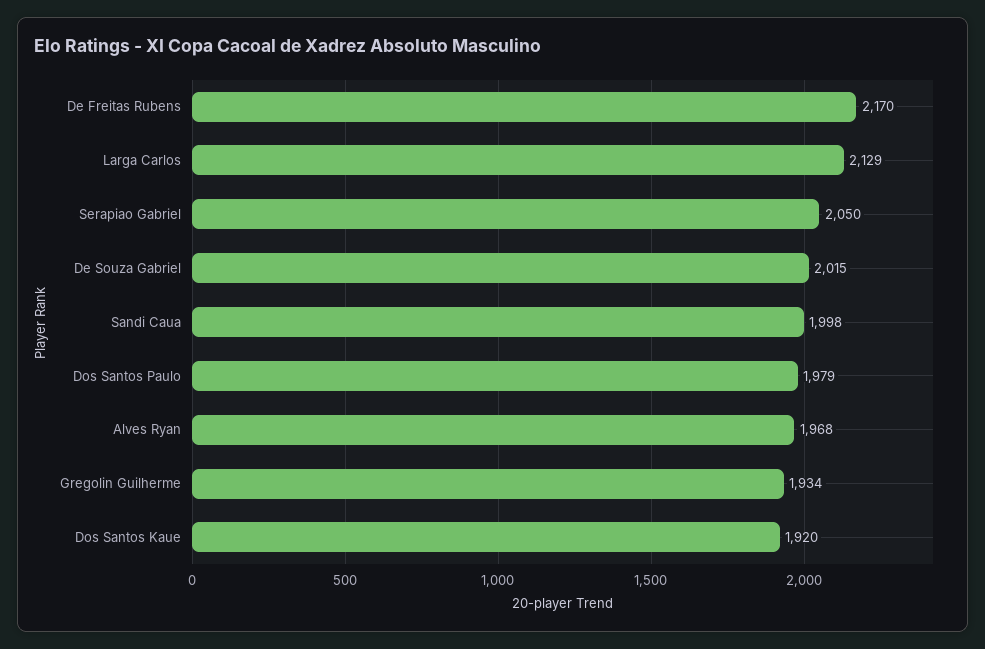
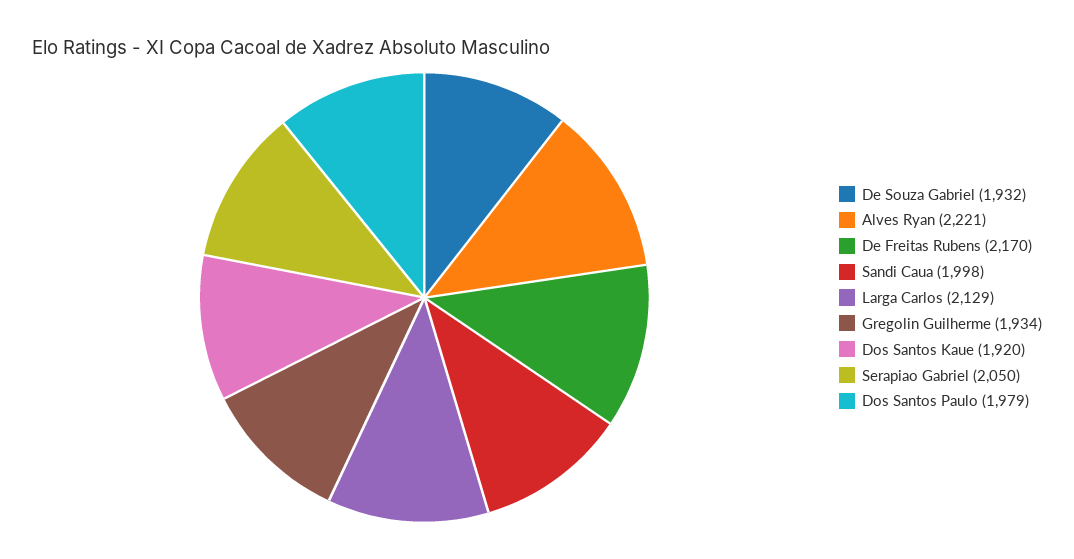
  {
    "De Freitas Rubens": 2170,
    "Larga Carlos": 2129,
    "Serapiao Gabriel": 2050,
-   "De Souza Gabriel": 2015,
+   "De Souza Gabriel": 1932,
    "Sandi Caua": 1998,
    "Dos Santos Paulo": 1979,
-   "Alves Ryan": 1968,
+   "Alves Ryan": 2221,
    "Gregolin Guilherme": 1934,
    "Dos Santos Kaue": 1920
  }

